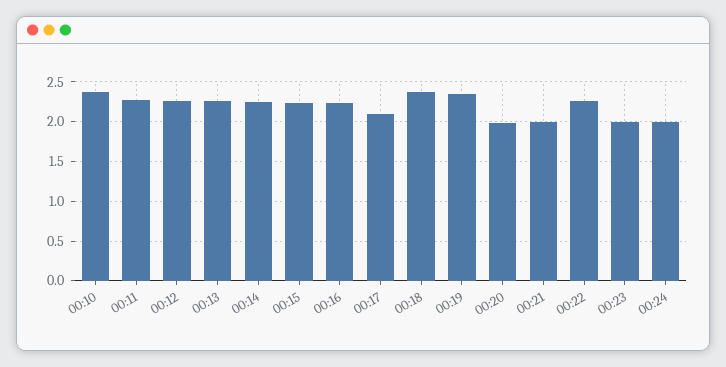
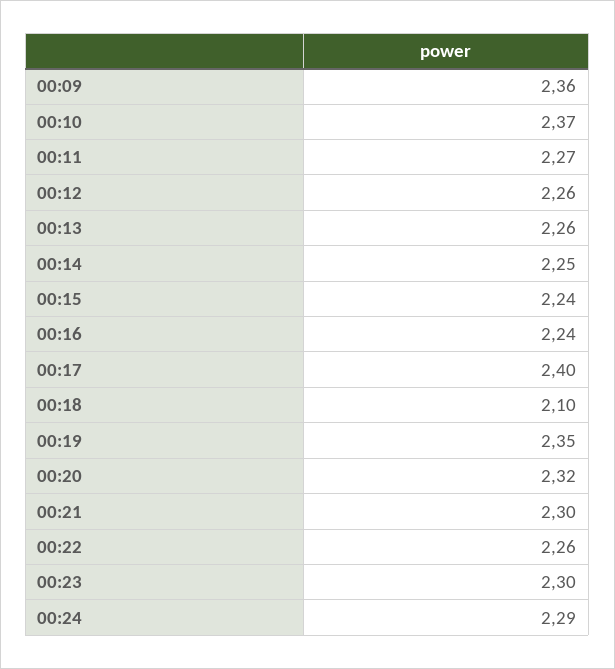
  {
    "00:10": 2.37,
    "00:11": 2.27,
    "00:12": 2.26,
    "00:13": 2.26,
    "00:14": 2.25,
    "00:15": 2.24,
    "00:16": 2.24,
-   "00:17": 2.1,
+   "00:17": 2.4,
-   "00:18": 2.4,
+   "00:18": 2.1,
    "00:19": 2.35,
-   "00:20": 2,
+   "00:20": 2.32,
-   "00:21": 2,
+   "00:21": 2.3,
    "00:22": 2.26,
-   "00:23": 2,
+   "00:23": 2.3,
-   "00:24": 2
+   "00:24": 2.29,
+   "00:09": 2.36
  }

